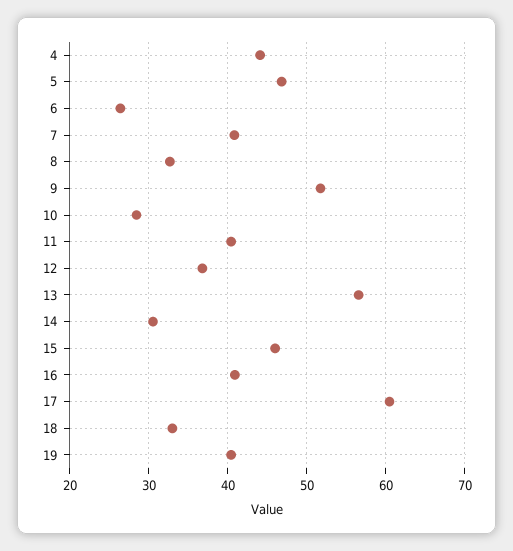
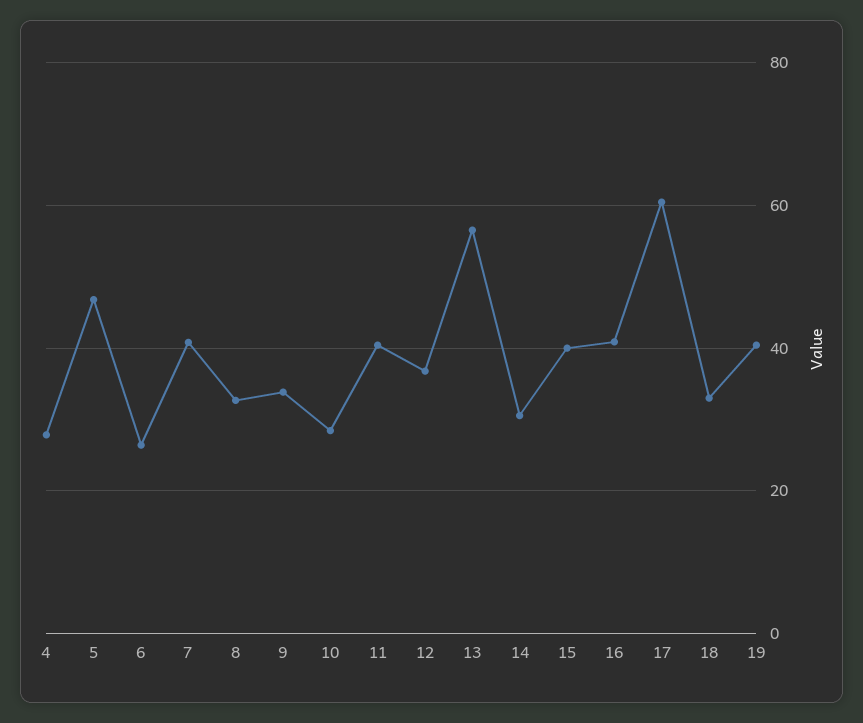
  {
-   "4": 44,
+   "4": 28,
    "5": 47,
    "6": 26,
    "7": 41,
    "8": 33,
-   "9": 52,
+   "9": 34,
    "10": 28,
    "11": 40,
    "12": 37,
    "13": 57,
    "14": 31,
-   "15": 46,
+   "15": 40,
    "16": 41,
    "17": 60,
    "18": 33,
    "19": 40
  }

